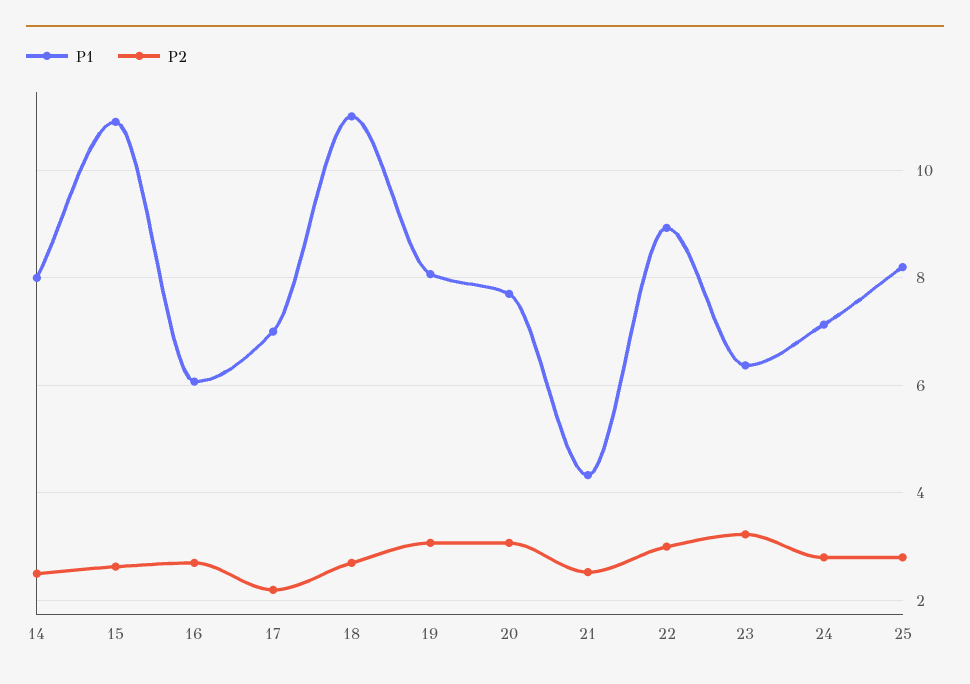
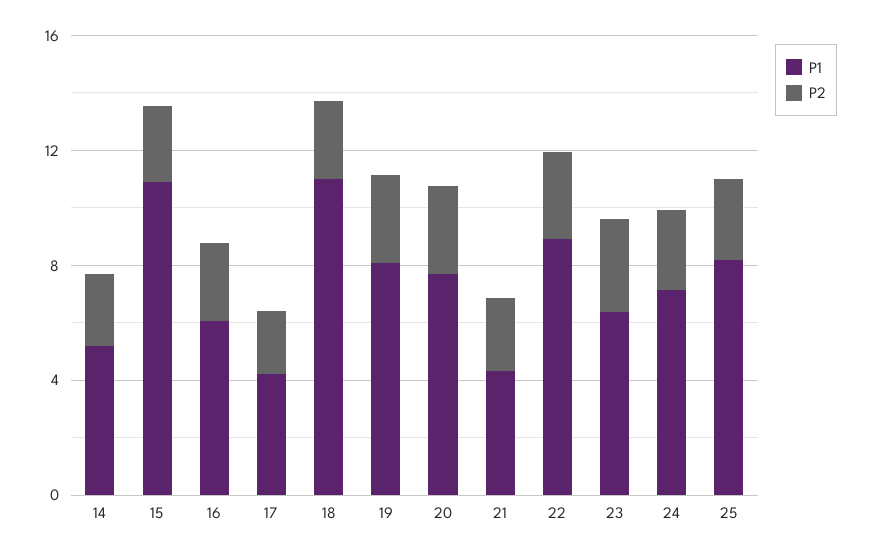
  {
    "P1": {
-     "14": 8,
+     "14": 5,
      "15": 11,
      "16": 6,
-     "17": 7,
+     "17": 4,
      "18": 11,
      "19": 8,
      "20": 7.8,
      "21": 4.4,
      "22": 9,
      "23": 6.4,
      "24": 7.2,
      "25": 8.2
    },
    "P2": {
      "14": 2.6,
      "15": 2.6,
      "16": 2.8,
      "17": 2.2,
      "18": 2.8,
      "19": 3,
      "20": 3,
      "21": 2.6,
      "22": 3,
      "23": 3.2,
      "24": 2.8,
      "25": 2.8
    }
  }

